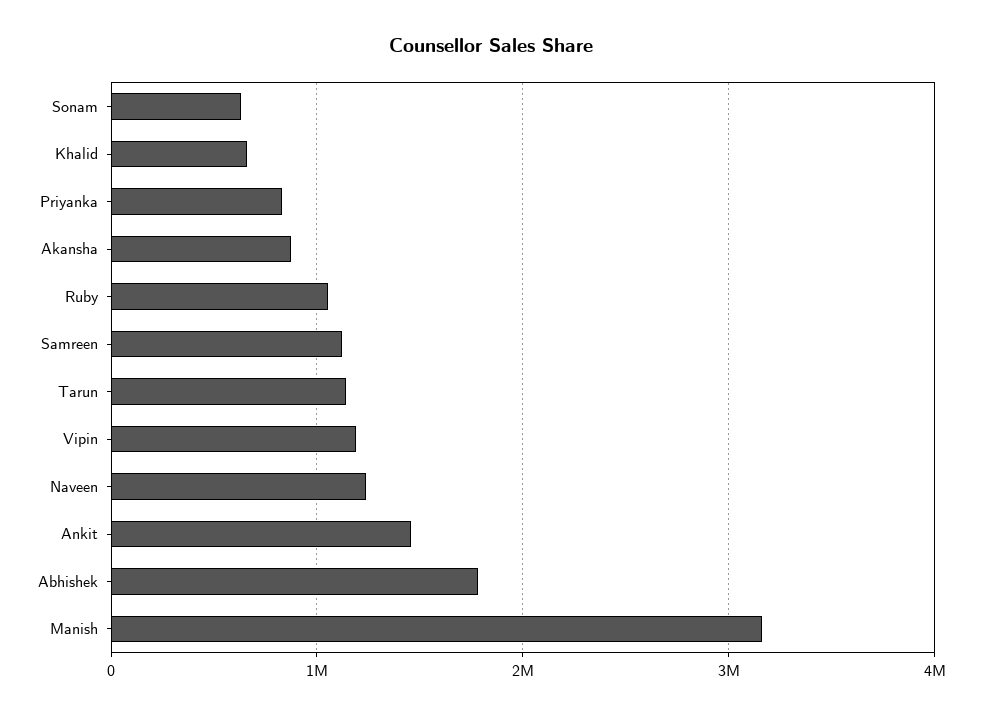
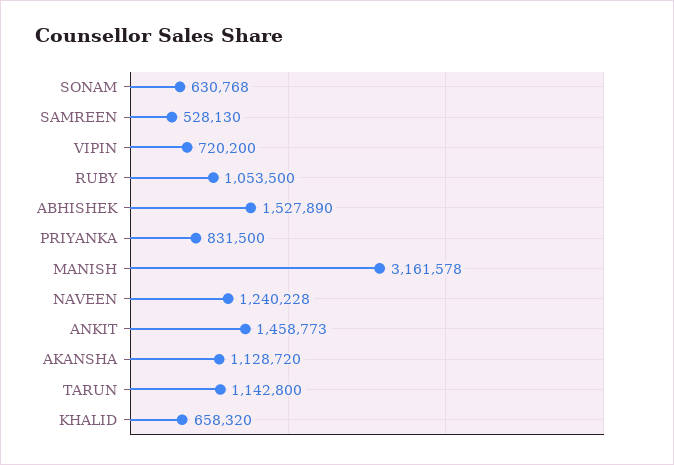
  {
    "Sonam": 630768,
    "Khalid": 658320,
    "Priyanka": 831500,
-   "Akansha": 900000,
+   "Akansha": 1128720,
    "Ruby": 1053500,
-   "Samreen": 1100000,
+   "Samreen": 528130,
    "Tarun": 1142800,
-   "Vipin": 1200000,
+   "Vipin": 720200,
    "Naveen": 1240228,
    "Ankit": 1458773,
-   "Abhishek": 1800000,
+   "Abhishek": 1527890,
    "Manish": 3161578
  }

